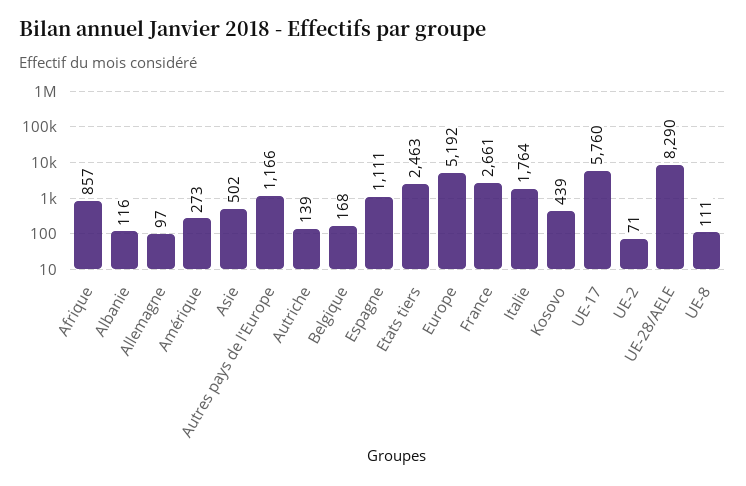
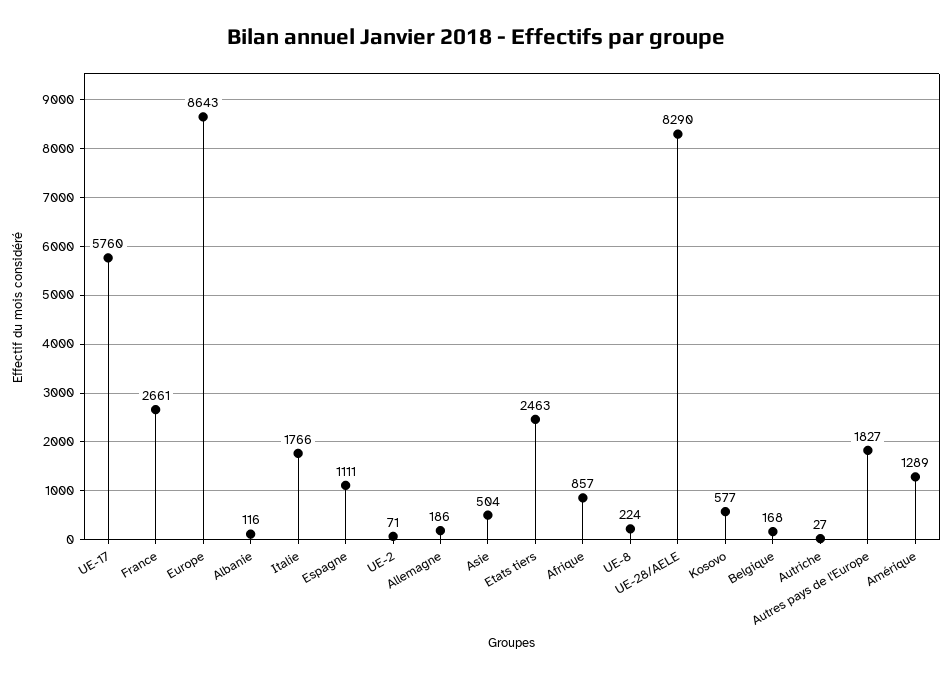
  {
    "Afrique": 857,
    "Albanie": 116,
-   "Allemagne": 97,
+   "Allemagne": 186,
-   "Amérique": 273,
+   "Amérique": 1289,
-   "Asie": 502,
+   "Asie": 504,
-   "Autres pays de l'Europe": 1166,
+   "Autres pays de l'Europe": 1827,
-   "Autriche": 139,
+   "Autriche": 27,
    "Belgique": 168,
    "Espagne": 1111,
    "Etats tiers": 2463,
-   "Europe": 5192,
+   "Europe": 8643,
    "France": 2661,
-   "Italie": 1764,
+   "Italie": 1766,
-   "Kosovo": 439,
+   "Kosovo": 577,
    "UE-17": 5760,
    "UE-2": 71,
    "UE-28/AELE": 8290,
-   "UE-8": 111
+   "UE-8": 224
  }

